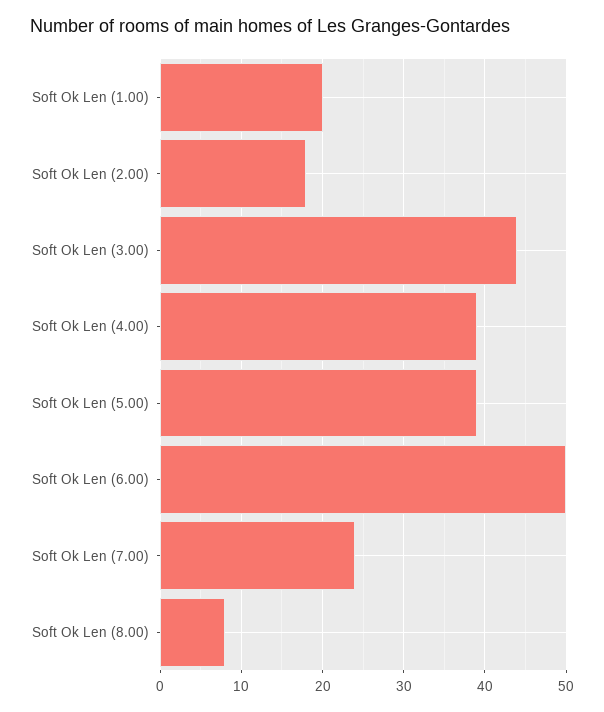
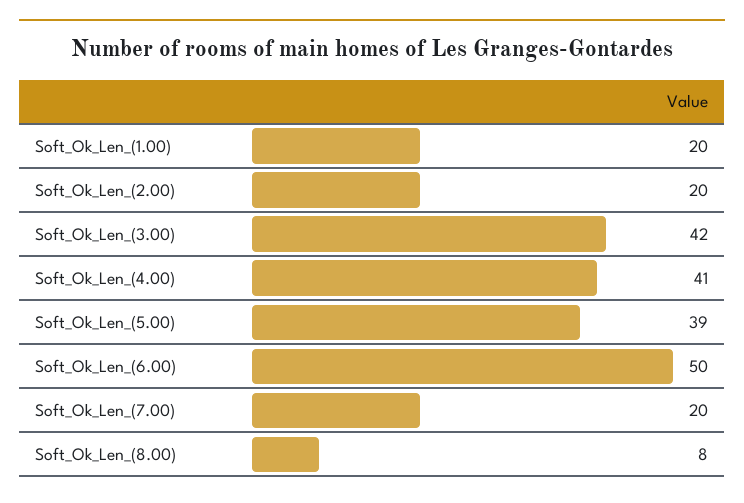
  {
    "Soft Ok Len (1.00)": 20,
-   "Soft Ok Len (2.00)": 18,
+   "Soft Ok Len (2.00)": 20,
-   "Soft Ok Len (3.00)": 44,
+   "Soft Ok Len (3.00)": 42,
-   "Soft Ok Len (4.00)": 39,
+   "Soft Ok Len (4.00)": 41,
    "Soft Ok Len (5.00)": 39,
    "Soft Ok Len (6.00)": 50,
-   "Soft Ok Len (7.00)": 24,
+   "Soft Ok Len (7.00)": 20,
    "Soft Ok Len (8.00)": 8
  }

